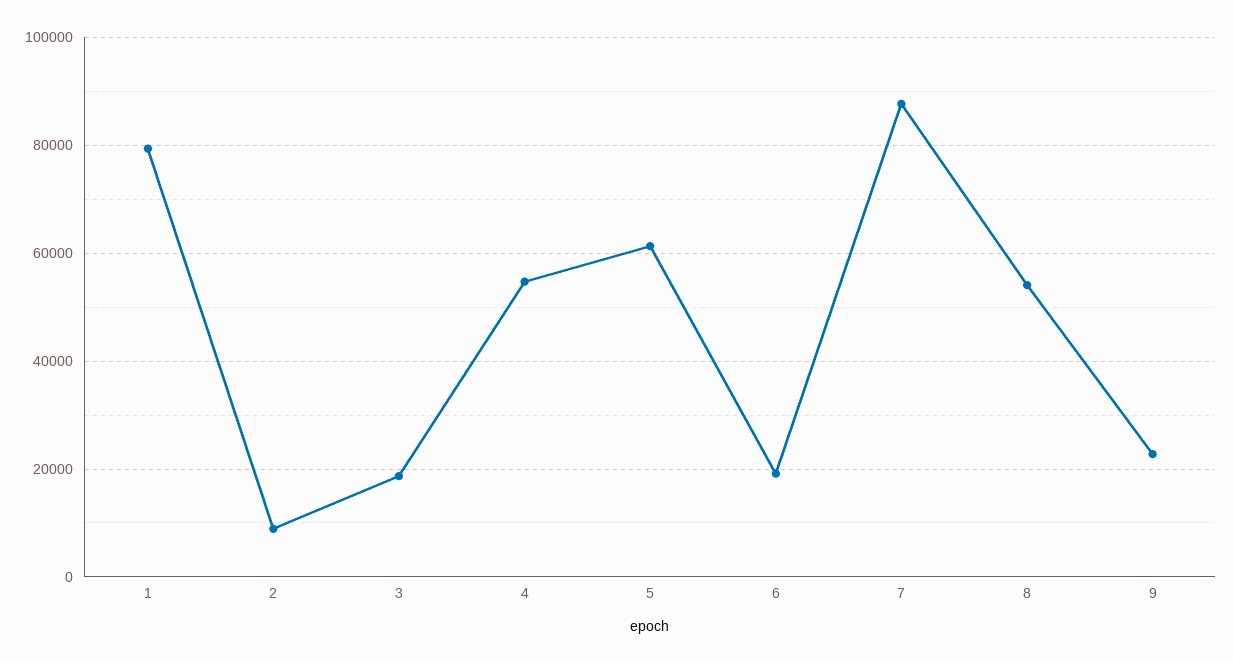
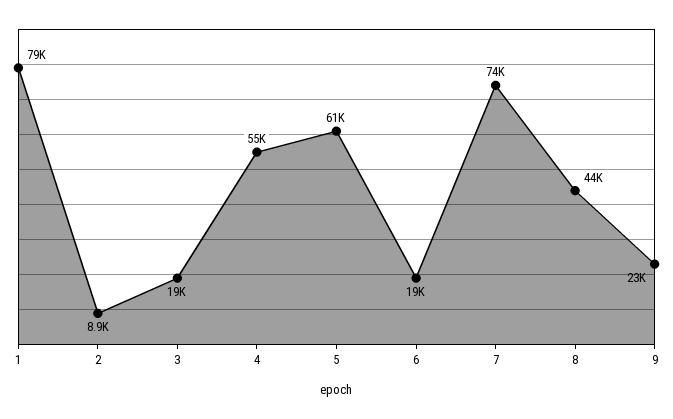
  {
    "1": 79000,
    "2": 8900,
    "3": 19000,
    "4": 55000,
    "5": 61000,
    "6": 19000,
-   "7": 88000,
+   "7": 74000,
-   "8": 54000,
+   "8": 44000,
    "9": 23000
  }

